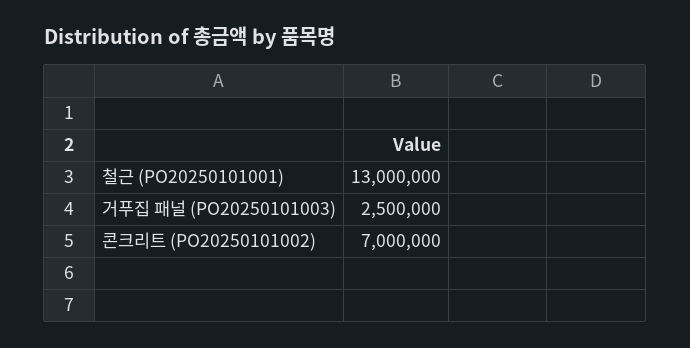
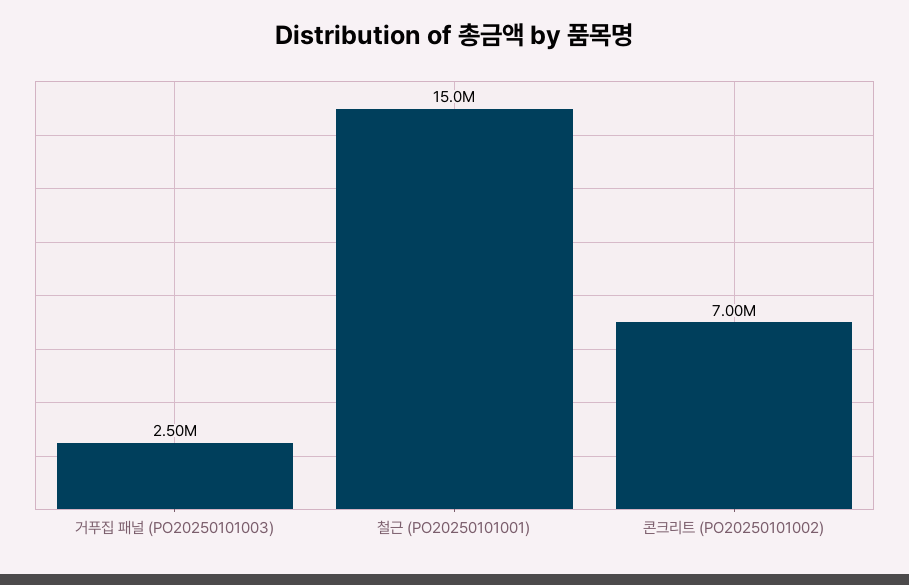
  {
-   "철근 (PO20250101001)": 13000000,
+   "철근 (PO20250101001)": 15000000,
    "거푸집 패널 (PO20250101003)": 2500000,
    "콘크리트 (PO20250101002)": 7000000
  }

